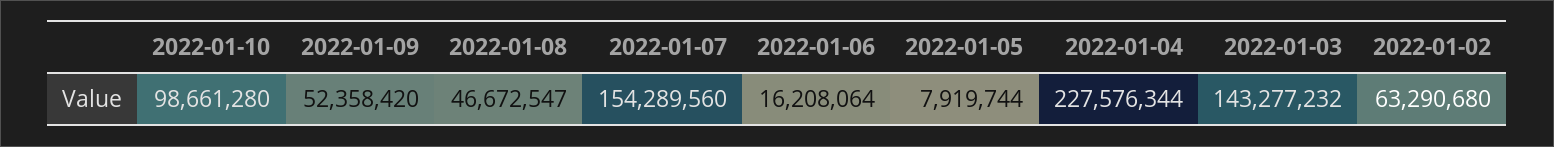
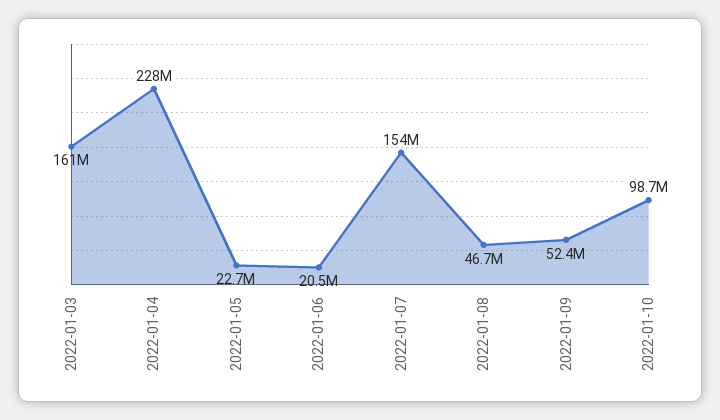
  {
    "2022-01-10": 98661280,
    "2022-01-09": 52358420,
    "2022-01-08": 46672547,
    "2022-01-07": 154289560,
-   "2022-01-06": 16208064,
+   "2022-01-06": 20500000,
-   "2022-01-05": 7919744,
+   "2022-01-05": 22700000,
    "2022-01-04": 227576344,
-   "2022-01-03": 143277232,
+   "2022-01-03": 161000000
-   "2022-01-02": 63290680
  }

